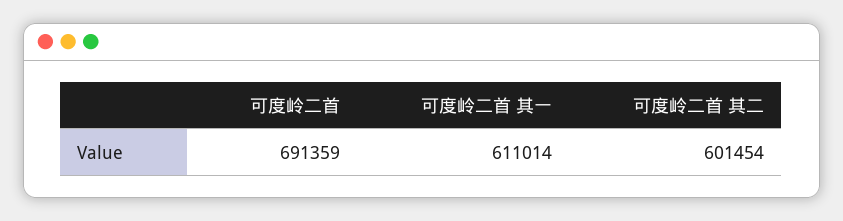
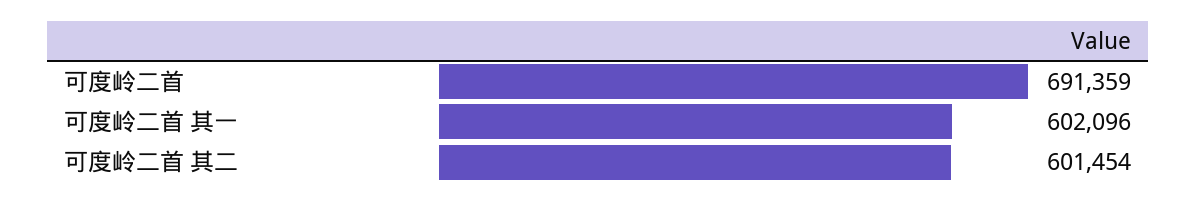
  {
    "可度岭二首": 691359,
-   "可度岭二首 其一": 611014,
+   "可度岭二首 其一": 602096,
    "可度岭二首 其二": 601454
  }

